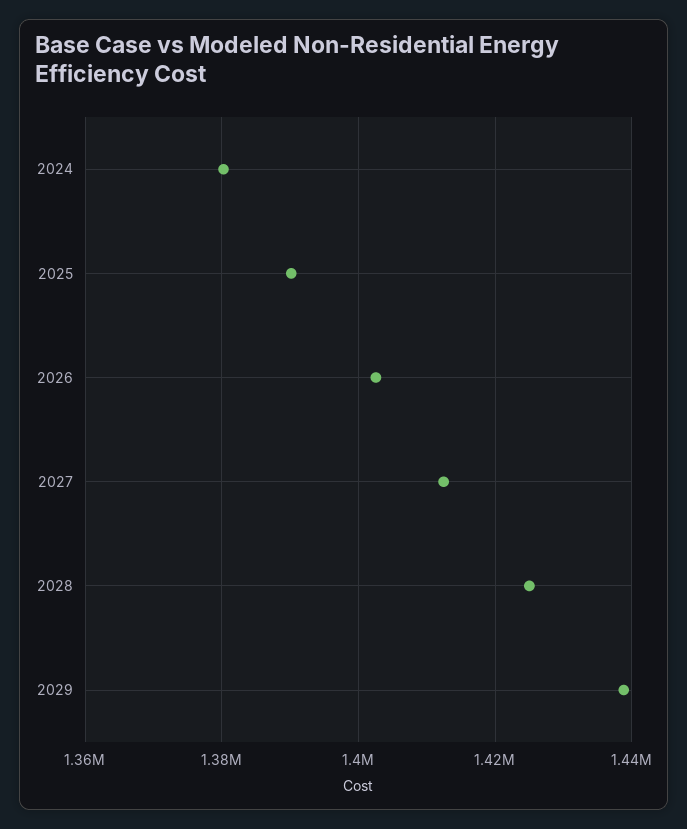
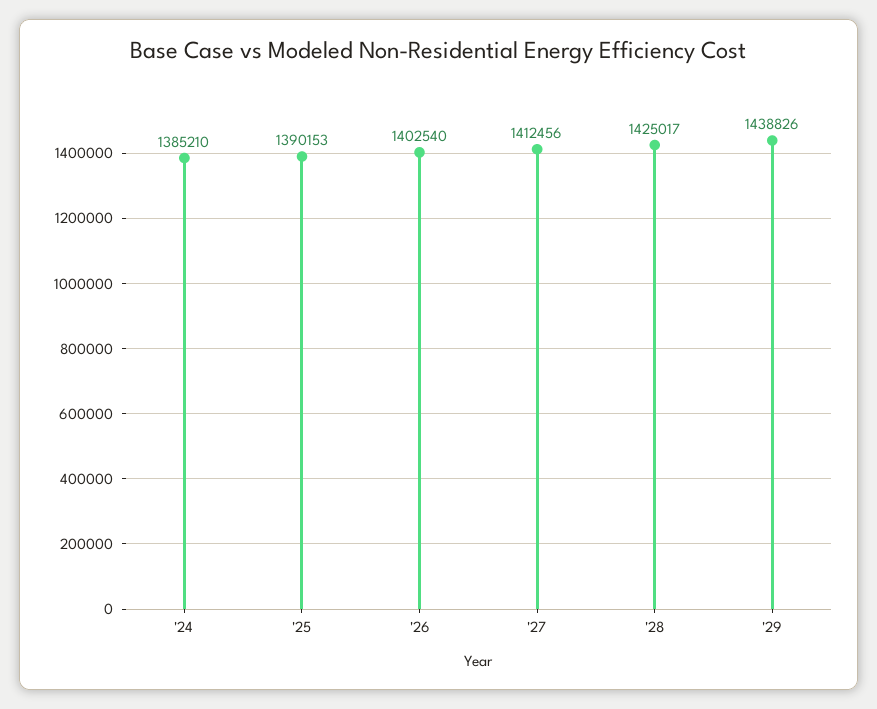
  {
-   "2024": 1380000,
+   "2024": 1385210,
    "2025": 1390153,
    "2026": 1402540,
    "2027": 1412456,
    "2028": 1425017,
    "2029": 1438826
  }

